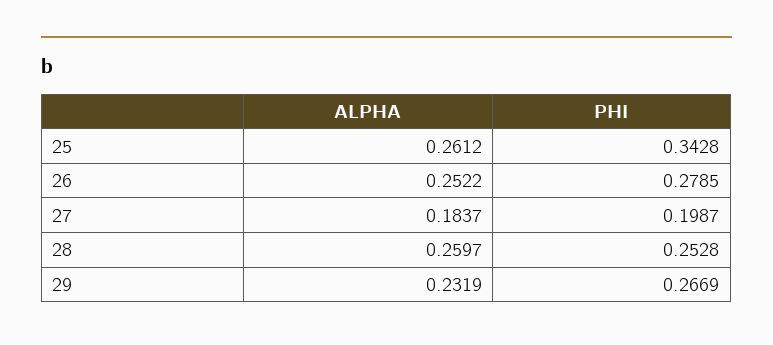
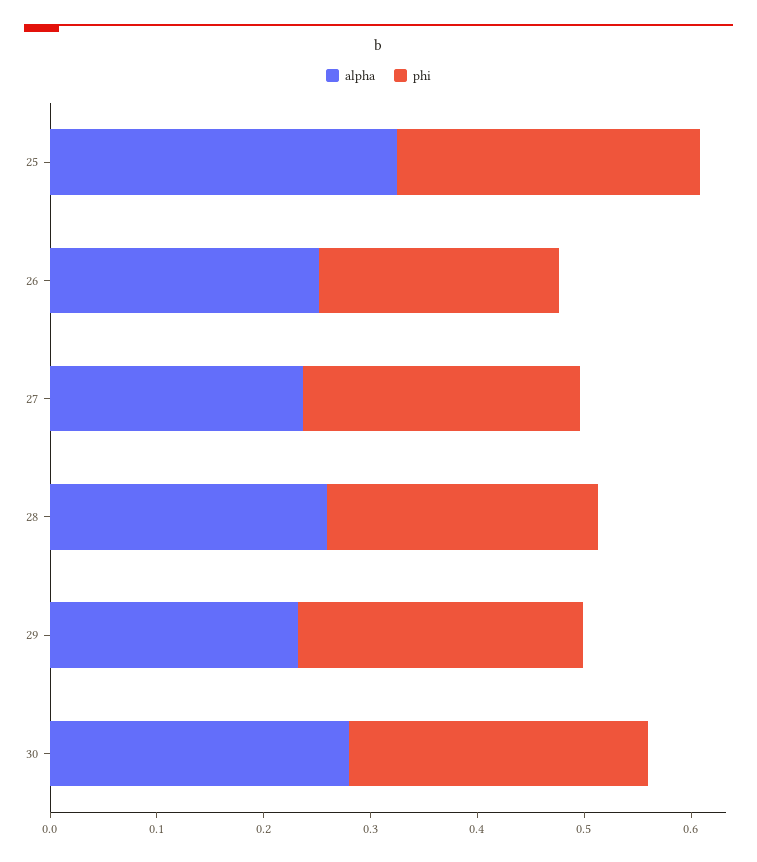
  {
    "ALPHA": {
-     "25": 0.2612,
+     "25": 0.32,
      "26": 0.2522,
-     "27": 0.1837,
+     "27": 0.24,
      "28": 0.2597,
-     "29": 0.2319
+     "29": 0.2319,
+     "30": 0.28
    },
    "PHI": {
-     "25": 0.3428,
+     "25": 0.28,
-     "26": 0.2785,
+     "26": 0.22,
-     "27": 0.1987,
+     "27": 0.26,
      "28": 0.2528,
-     "29": 0.2669
+     "29": 0.2669,
+     "30": 0.28
    }
  }

